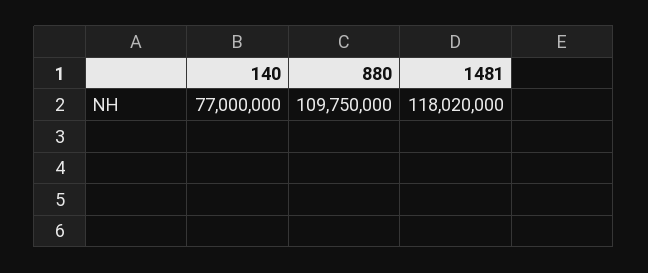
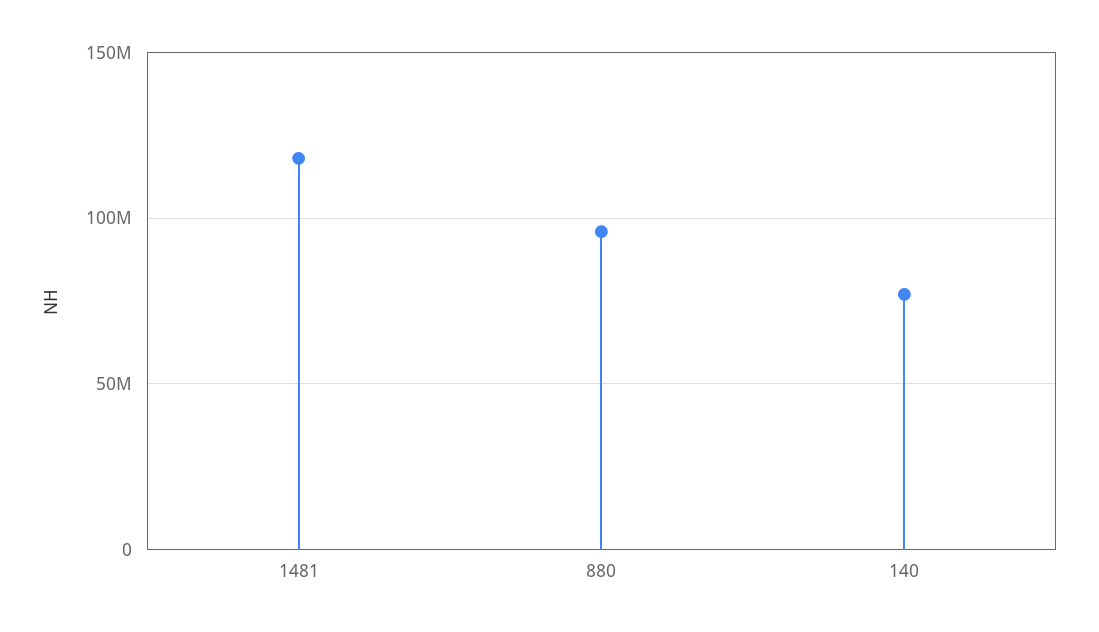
  {
    "140": 77000000,
-   "880": 109750000,
+   "880": 95000000,
    "1481": 118020000
  }

